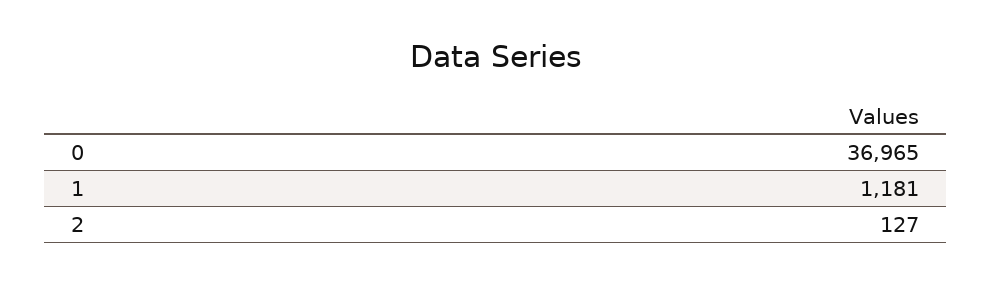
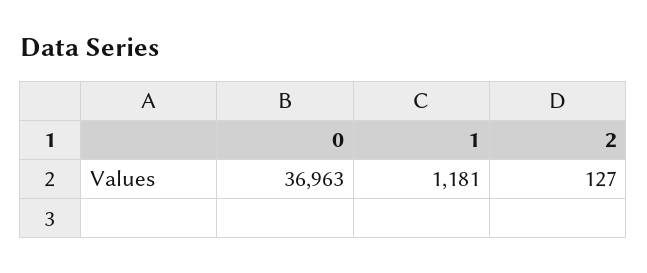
  {
-   "0": 36965,
+   "0": 36963,
    "1": 1181,
    "2": 127
  }

